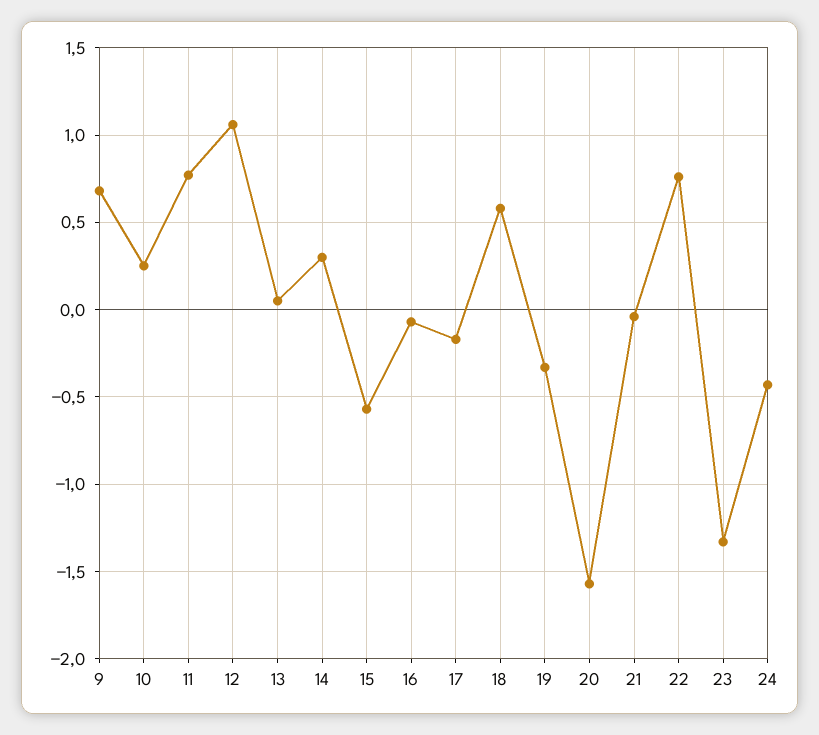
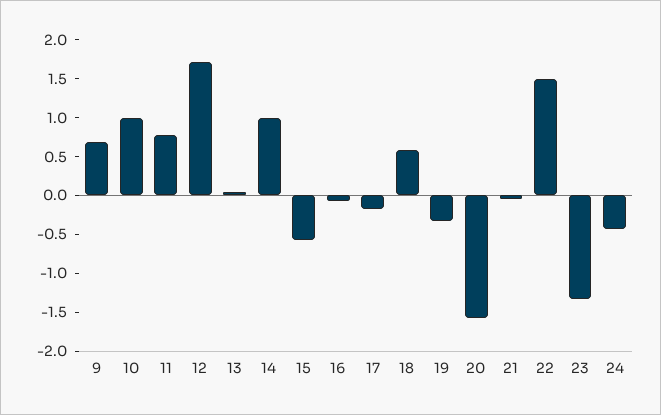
  {
    "9": 0.7,
-   "10": 0.25,
+   "10": 1,
    "11": 0.75,
-   "12": 1.05,
+   "12": 1.75,
    "13": 0.05,
-   "14": 0.3,
+   "14": 1,
    "15": -0.55,
    "16": -0.05,
    "17": -0.15,
    "18": 0.6,
    "19": -0.35,
    "20": -1.55,
    "21": -0.05,
-   "22": 0.75,
+   "22": 1.5,
    "23": -1.35,
    "24": -0.45
  }

